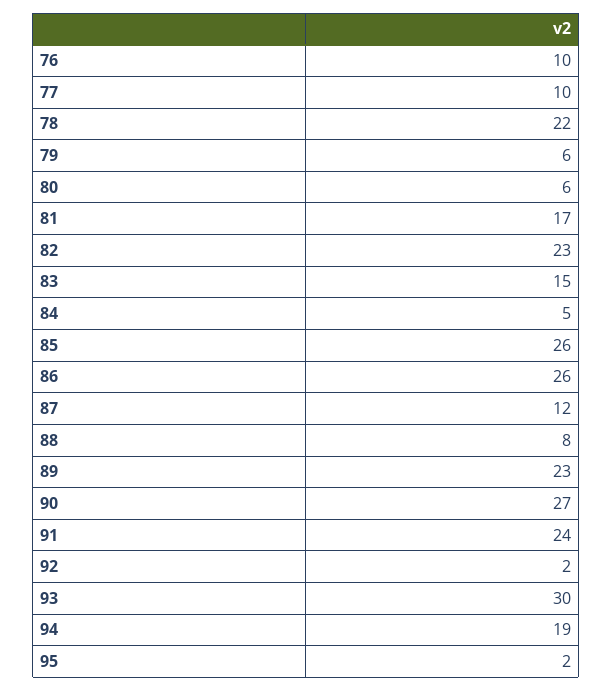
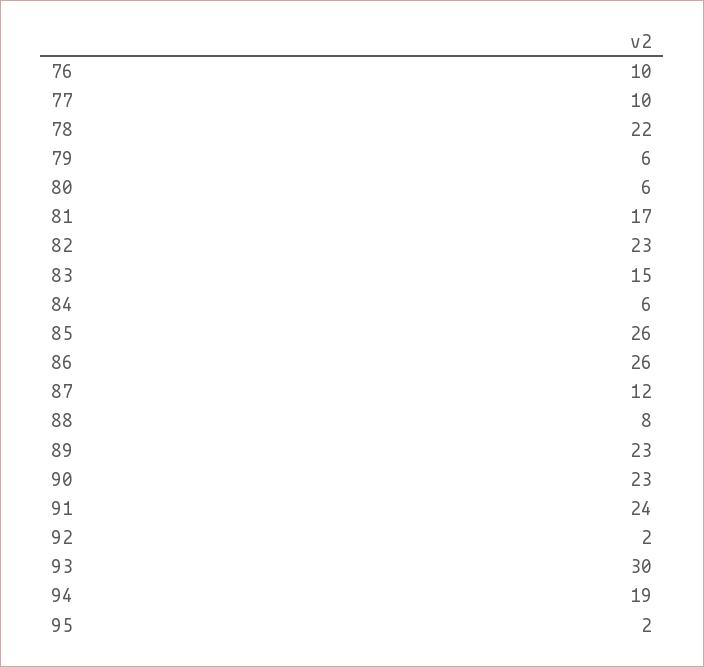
  {
    "76": 10,
    "77": 10,
    "78": 22,
    "79": 6,
    "80": 6,
    "81": 17,
    "82": 23,
    "83": 15,
-   "84": 5,
+   "84": 6,
    "85": 26,
    "86": 26,
    "87": 12,
    "88": 8,
    "89": 23,
-   "90": 27,
+   "90": 23,
    "91": 24,
    "92": 2,
    "93": 30,
    "94": 19,
    "95": 2
  }

